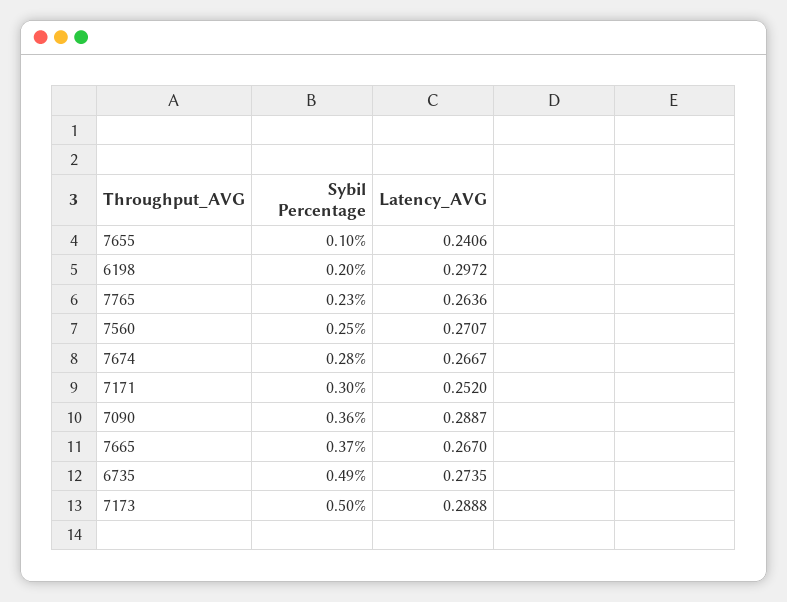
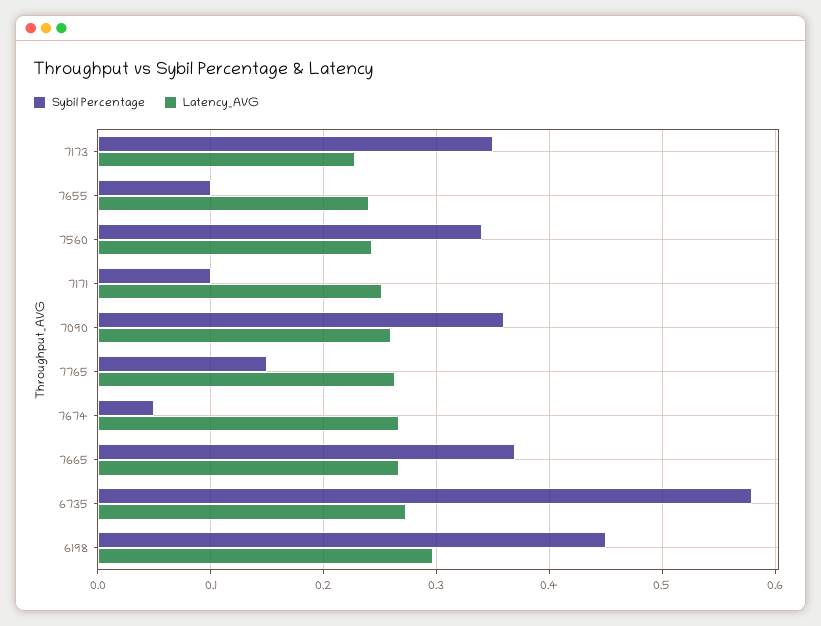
  {
    "Sybil Percentage": {
      "7655": 0.1,
-     "6198": 0.2,
+     "6198": 0.45,
-     "7765": 0.23,
+     "7765": 0.15,
-     "7560": 0.25,
+     "7560": 0.34,
-     "7674": 0.28,
+     "7674": 0.05,
-     "7171": 0.3,
+     "7171": 0.1,
      "7090": 0.36,
      "7665": 0.37,
-     "6735": 0.49,
+     "6735": 0.58,
-     "7173": 0.5
+     "7173": 0.35
    },
    "Latency_AVG": {
      "7655": 0.2406,
      "6198": 0.2972,
      "7765": 0.2636,
-     "7560": 0.2707,
+     "7560": 0.24,
      "7674": 0.2667,
      "7171": 0.252,
-     "7090": 0.2887,
+     "7090": 0.26,
      "7665": 0.267,
      "6735": 0.2735,
-     "7173": 0.2888
+     "7173": 0.23
    }
  }

